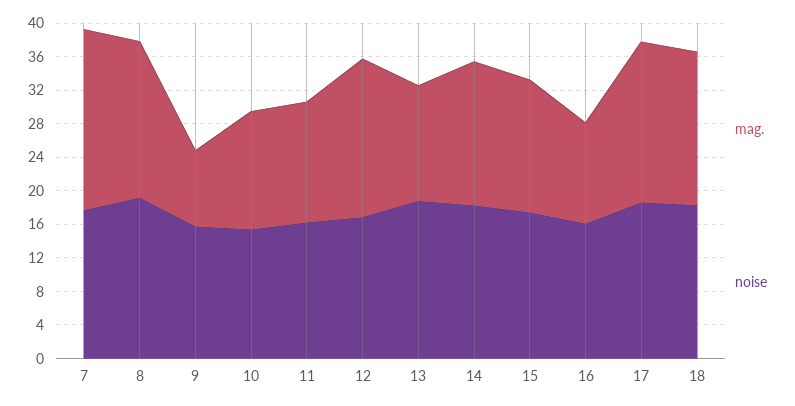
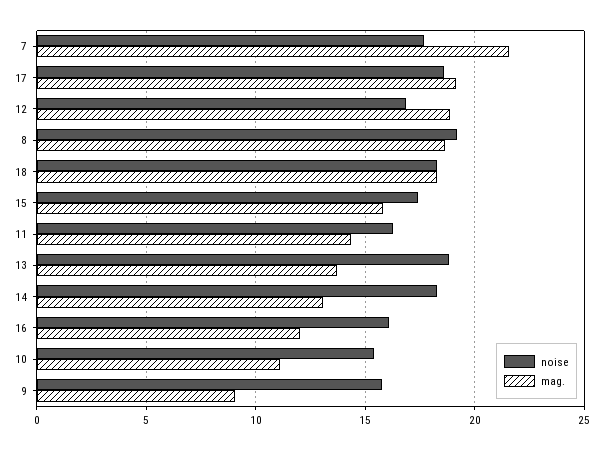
  {
    "mag.": {
      "7": 21.5,
      "8": 18.5,
      "9": 9,
-     "10": 14,
+     "10": 11,
      "11": 14.5,
      "12": 19,
      "13": 13.5,
-     "14": 17,
+     "14": 13,
      "15": 16,
      "16": 12,
      "17": 19,
      "18": 18.5
    },
    "noise": {
      "7": 17.5,
      "8": 19,
      "9": 16,
      "10": 15.5,
      "11": 16.5,
      "12": 17,
      "13": 19,
      "14": 18.5,
      "15": 17.5,
      "16": 16,
      "17": 18.5,
      "18": 18.5
    }
  }

